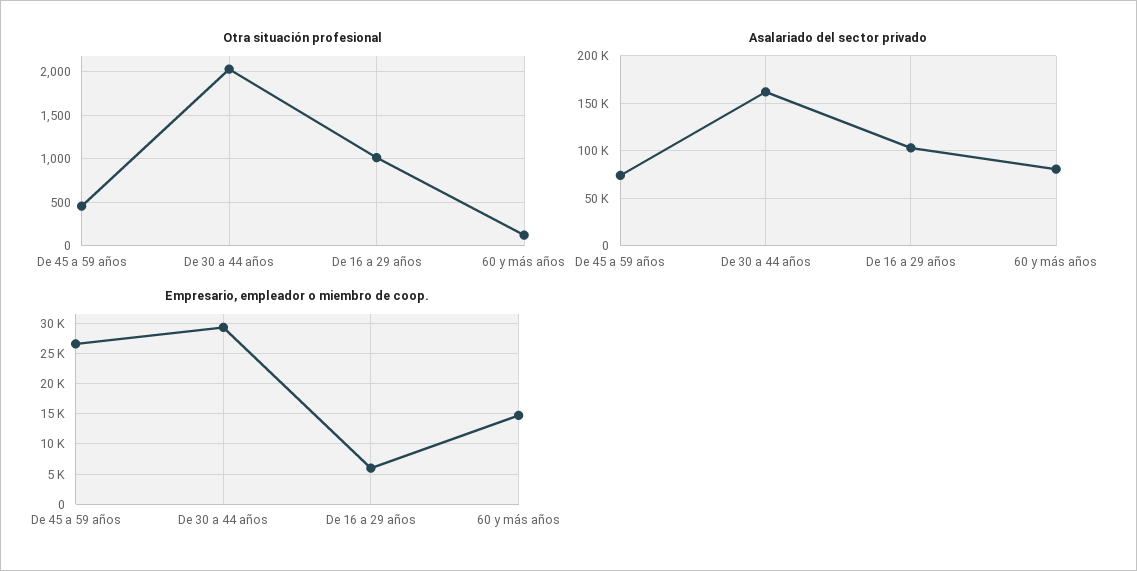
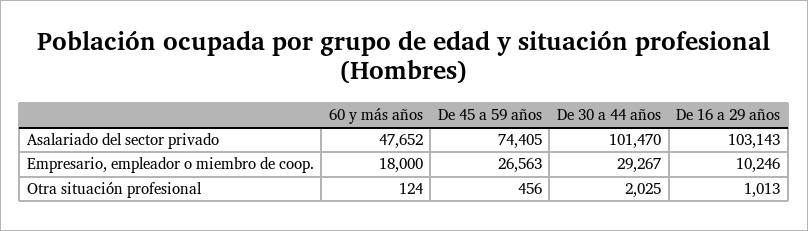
  {
    "Otra situación profesional": {
      "De 45 a 59 años": 456,
      "De 30 a 44 años": 2025,
      "De 16 a 29 años": 1013,
      "60 y más años": 124
    },
    "Asalariado del sector privado": {
      "De 45 a 59 años": 74405,
-     "De 30 a 44 años": 160000,
+     "De 30 a 44 años": 101470,
      "De 16 a 29 años": 103143,
-     "60 y más años": 80000
+     "60 y más años": 47652
    },
    "Empresario, empleador o miembro de coop.": {
      "De 45 a 59 años": 26563,
      "De 30 a 44 años": 29267,
-     "De 16 a 29 años": 6000,
+     "De 16 a 29 años": 10246,
-     "60 y más años": 15000
+     "60 y más años": 18000
    }
  }

